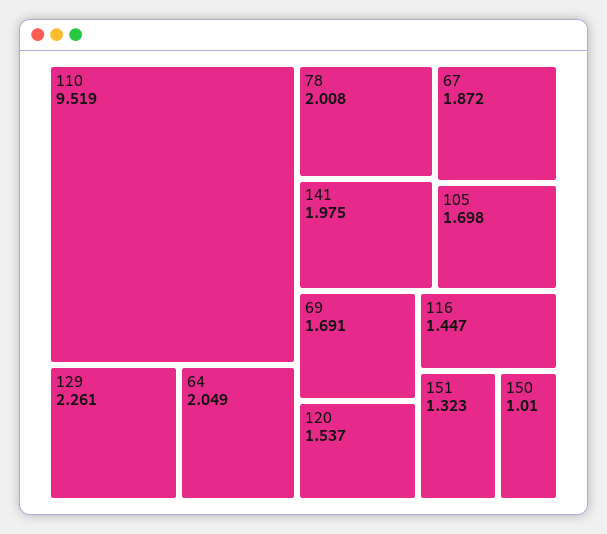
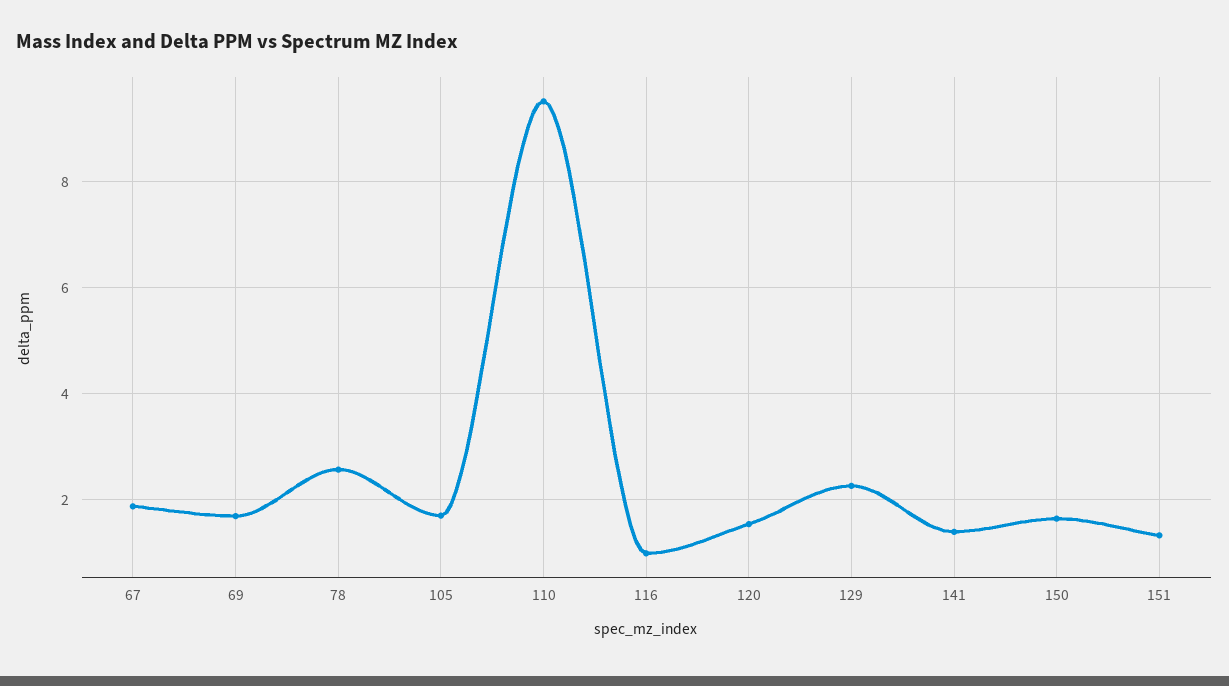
  {
    "110": 9.519,
    "129": 2.261,
-   "64": 2.049,
-   "78": 2.008,
+   "78": 2.6,
-   "141": 1.975,
+   "141": 1.4,
    "67": 1.872,
    "105": 1.698,
    "69": 1.691,
    "120": 1.537,
-   "116": 1.447,
+   "116": 1,
    "151": 1.323,
-   "150": 1.01
+   "150": 1.6
  }

